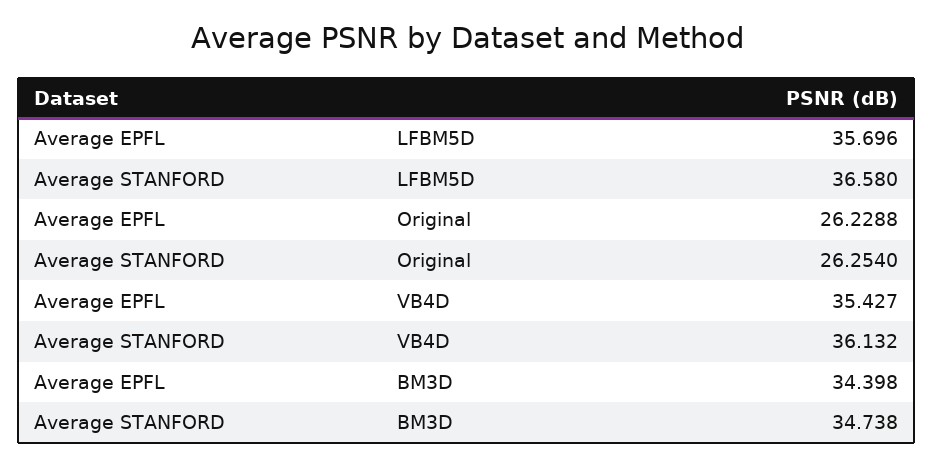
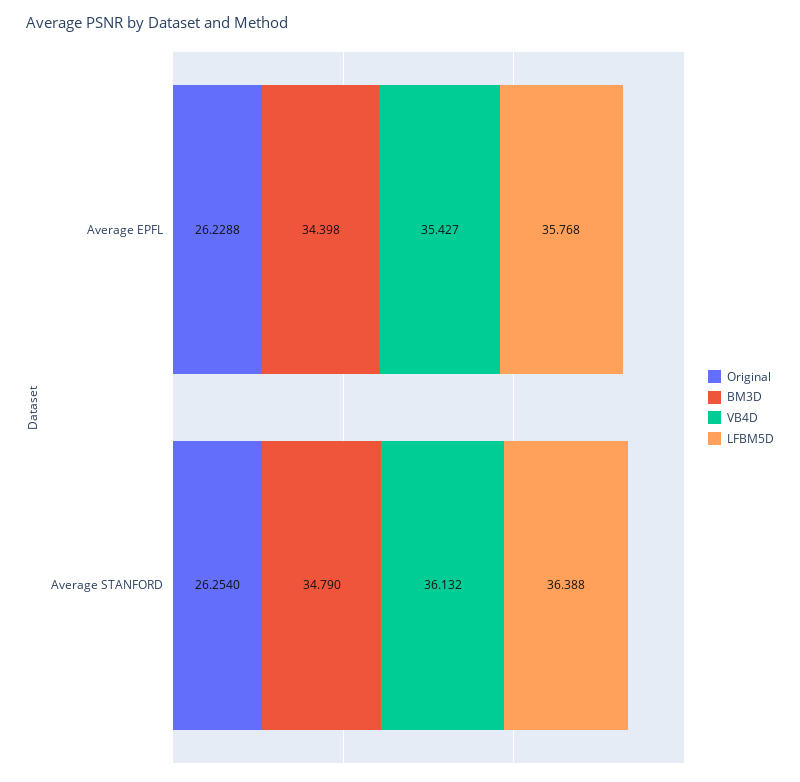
  {
    "LFBM5D": {
-     "Average EPFL": 35.696,
+     "Average EPFL": 35.768,
-     "Average STANFORD": 36.58
+     "Average STANFORD": 36.388
    },
    "Original": {
      "Average EPFL": 26.2288,
      "Average STANFORD": 26.254
    },
    "VB4D": {
      "Average EPFL": 35.427,
      "Average STANFORD": 36.132
    },
    "BM3D": {
      "Average EPFL": 34.398,
-     "Average STANFORD": 34.738
+     "Average STANFORD": 34.79
    }
  }

